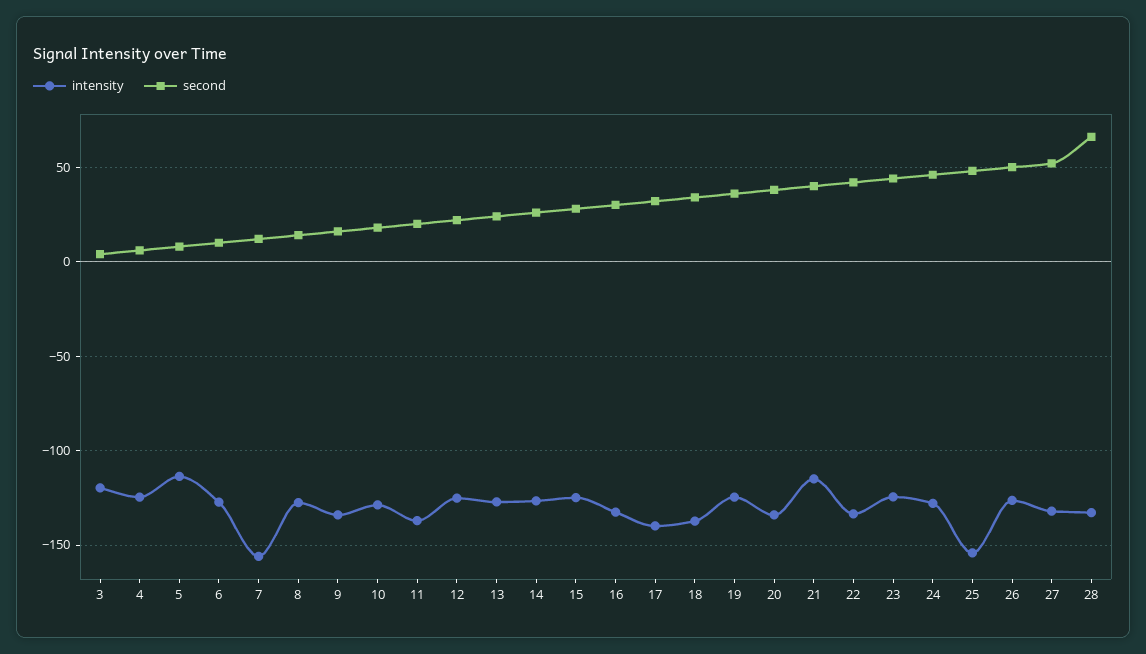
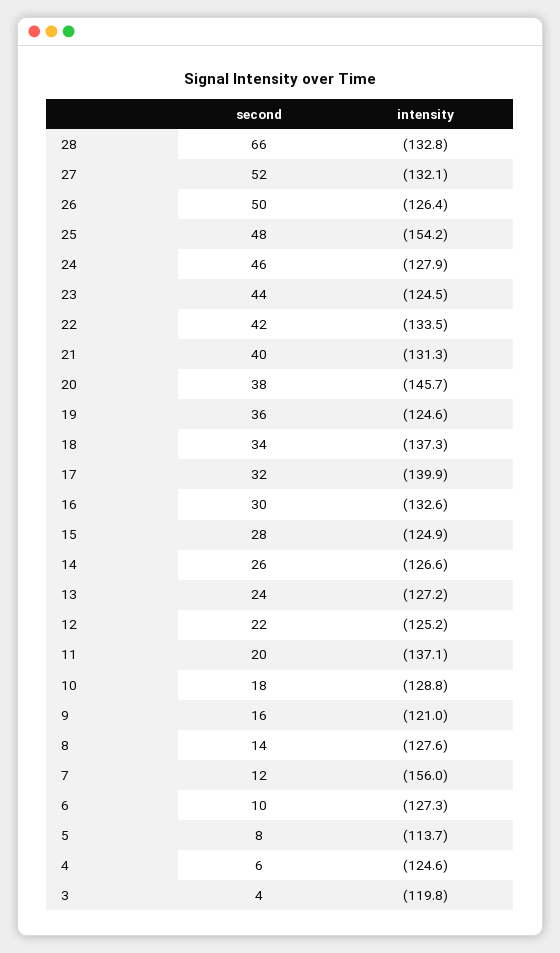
  {
    "intensity": {
      "3": -119.8,
      "4": -124.6,
      "5": -113.7,
      "6": -127.3,
      "7": -156,
      "8": -127.6,
-     "9": -135,
+     "9": -121,
      "10": -128.8,
      "11": -137.1,
      "12": -125.2,
      "13": -127.2,
      "14": -126.6,
      "15": -124.9,
      "16": -132.6,
      "17": -139.9,
      "18": -137.3,
      "19": -124.6,
-     "20": -135,
+     "20": -145.7,
-     "21": -115,
+     "21": -131.3,
      "22": -133.5,
      "23": -124.5,
      "24": -127.9,
      "25": -154.2,
      "26": -126.4,
      "27": -132.1,
      "28": -132.8
    },
    "second": {
      "3": 4,
      "4": 6,
      "5": 8,
      "6": 10,
      "7": 12,
      "8": 14,
      "9": 16,
      "10": 18,
      "11": 20,
      "12": 22,
      "13": 24,
      "14": 26,
      "15": 28,
      "16": 30,
      "17": 32,
      "18": 34,
      "19": 36,
      "20": 38,
      "21": 40,
      "22": 42,
      "23": 44,
      "24": 46,
      "25": 48,
      "26": 50,
      "27": 52,
      "28": 66
    }
  }

